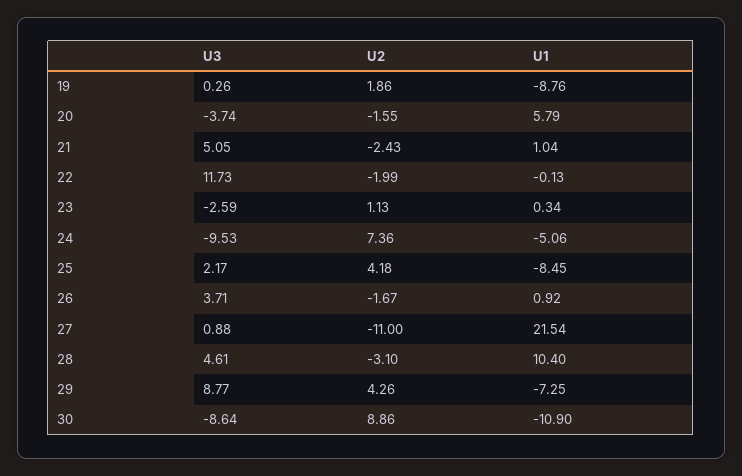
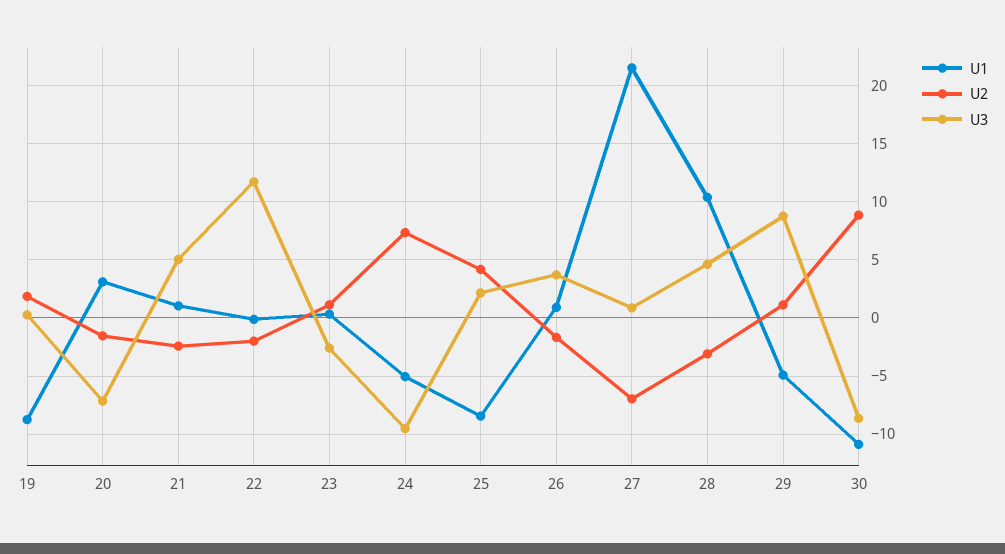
  {
    "U3": {
      "19": 0.26,
-     "20": -3.74,
+     "20": -7,
      "21": 5.05,
      "22": 11.73,
      "23": -2.59,
      "24": -9.53,
      "25": 2.17,
      "26": 3.71,
      "27": 0.88,
      "28": 4.61,
      "29": 8.77,
      "30": -8.64
    },
    "U2": {
      "19": 1.86,
      "20": -1.55,
      "21": -2.43,
      "22": -1.99,
      "23": 1.13,
      "24": 7.36,
      "25": 4.18,
      "26": -1.67,
-     "27": -11,
+     "27": -7,
      "28": -3.1,
-     "29": 4.26,
+     "29": 1,
      "30": 8.86
    },
    "U1": {
      "19": -8.76,
-     "20": 5.79,
+     "20": 3,
      "21": 1.04,
      "22": -0.13,
      "23": 0.34,
      "24": -5.06,
      "25": -8.45,
      "26": 0.92,
      "27": 21.54,
      "28": 10.4,
-     "29": -7.25,
+     "29": -5,
      "30": -10.9
    }
  }

